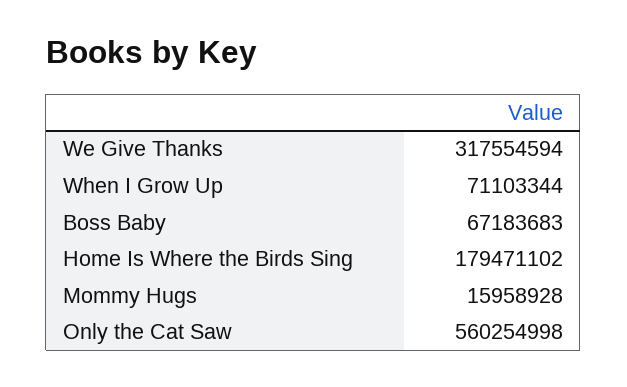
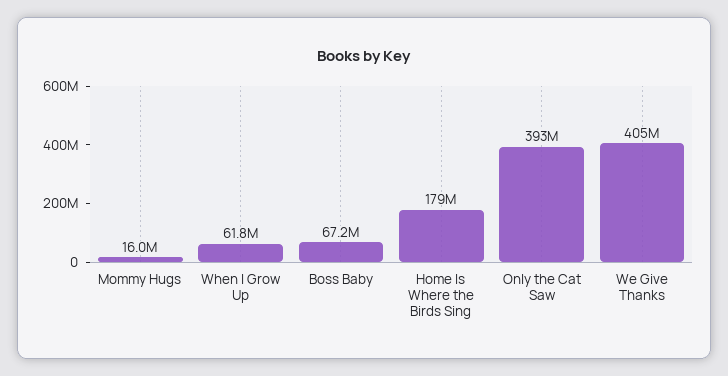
  {
-   "We Give Thanks": 317554594,
+   "We Give Thanks": 405000000,
-   "When I Grow Up": 71103344,
+   "When I Grow Up": 61800000,
    "Boss Baby": 67183683,
    "Home Is Where the Birds Sing": 179471102,
    "Mommy Hugs": 15958928,
-   "Only the Cat Saw": 560254998
+   "Only the Cat Saw": 393000000
  }

